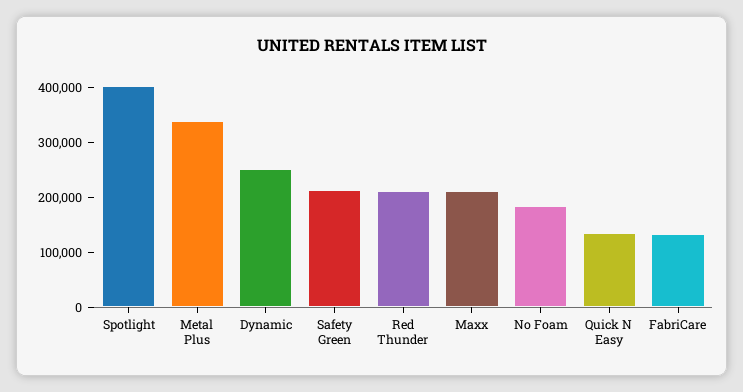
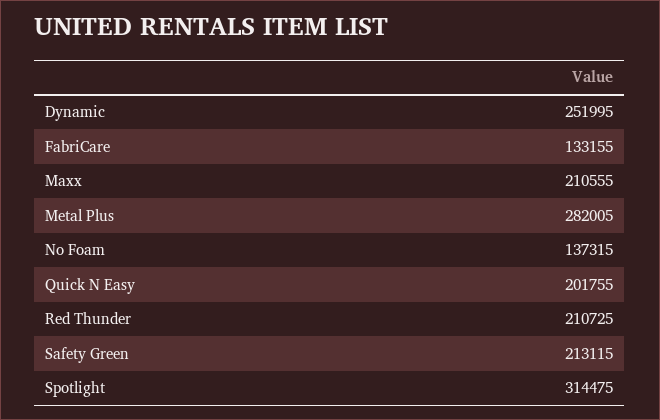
  {
-   "Spotlight": 400000,
+   "Spotlight": 314475,
-   "Metal Plus": 340000,
+   "Metal Plus": 282005,
    "Dynamic": 251995,
    "Safety Green": 213115,
    "Red Thunder": 210725,
    "Maxx": 210555,
-   "No Foam": 180000,
+   "No Foam": 137315,
-   "Quick N Easy": 140000,
+   "Quick N Easy": 201755,
    "FabriCare": 133155
  }

